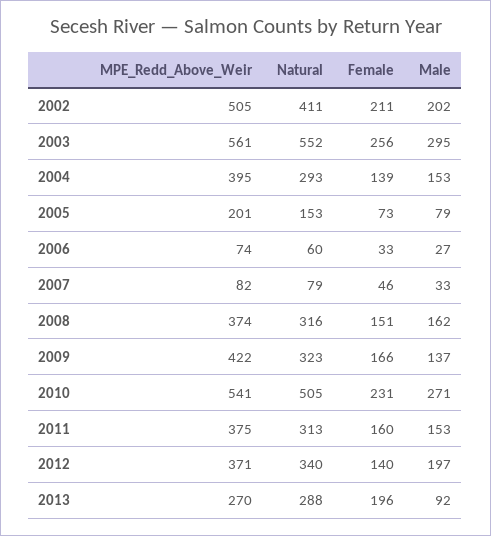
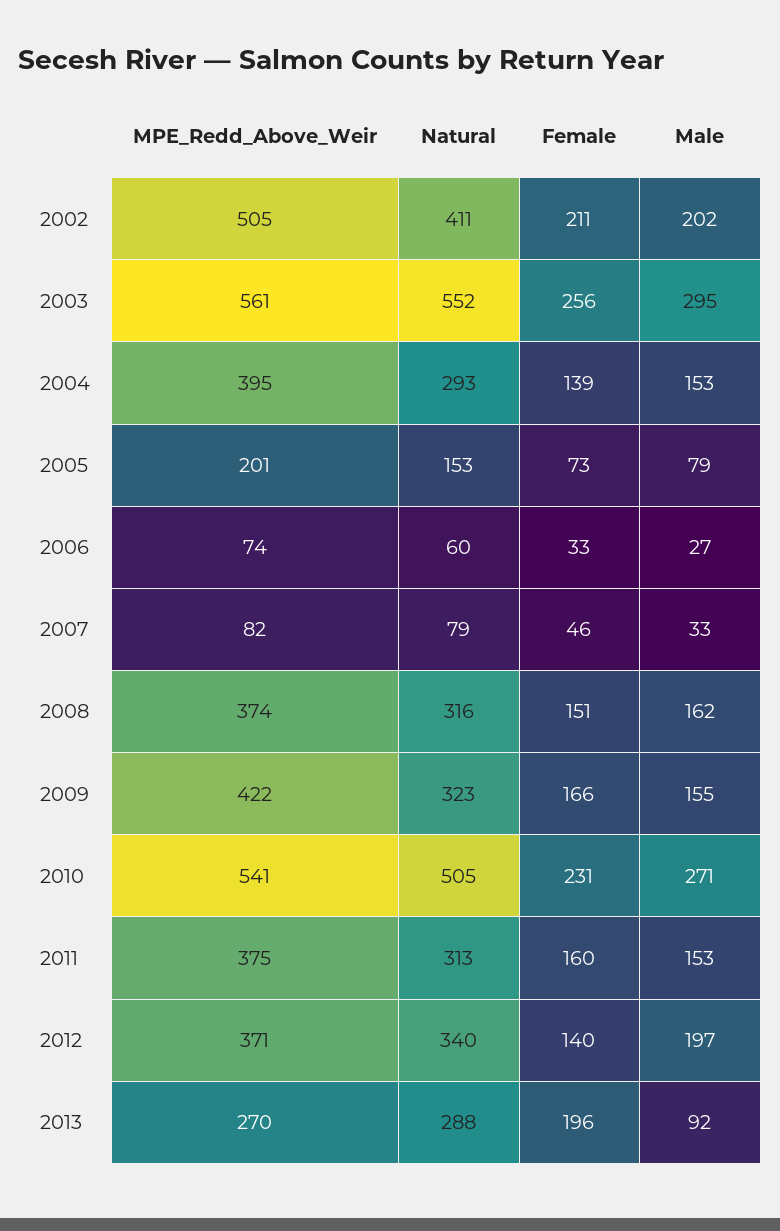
  {
    "MPE_Redd_Above_Weir": {
      "2002": 505,
      "2003": 561,
      "2004": 395,
      "2005": 201,
      "2006": 74,
      "2007": 82,
      "2008": 374,
      "2009": 422,
      "2010": 541,
      "2011": 375,
      "2012": 371,
      "2013": 270
    },
    "Natural": {
      "2002": 411,
      "2003": 552,
      "2004": 293,
      "2005": 153,
      "2006": 60,
      "2007": 79,
      "2008": 316,
      "2009": 323,
      "2010": 505,
      "2011": 313,
      "2012": 340,
      "2013": 288
    },
    "Female": {
      "2002": 211,
      "2003": 256,
      "2004": 139,
      "2005": 73,
      "2006": 33,
      "2007": 46,
      "2008": 151,
      "2009": 166,
      "2010": 231,
      "2011": 160,
      "2012": 140,
      "2013": 196
    },
    "Male": {
      "2002": 202,
      "2003": 295,
      "2004": 153,
      "2005": 79,
      "2006": 27,
      "2007": 33,
      "2008": 162,
-     "2009": 137,
+     "2009": 155,
      "2010": 271,
      "2011": 153,
      "2012": 197,
      "2013": 92
    }
  }

